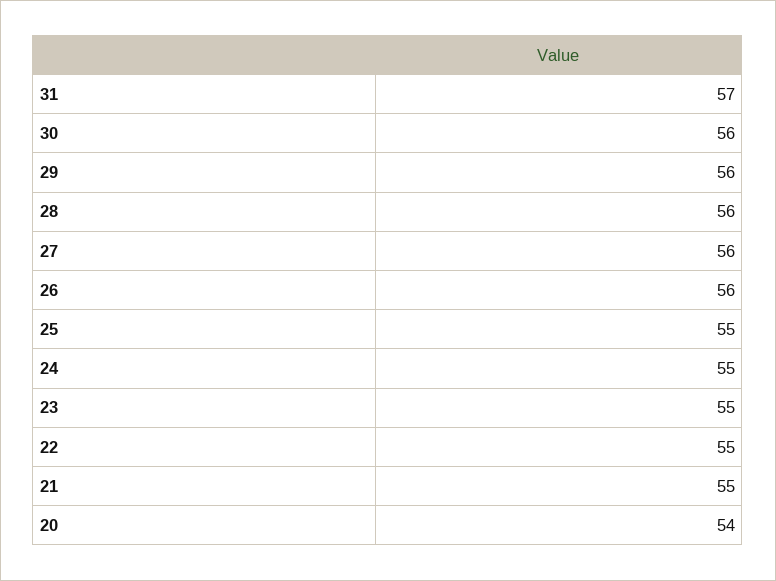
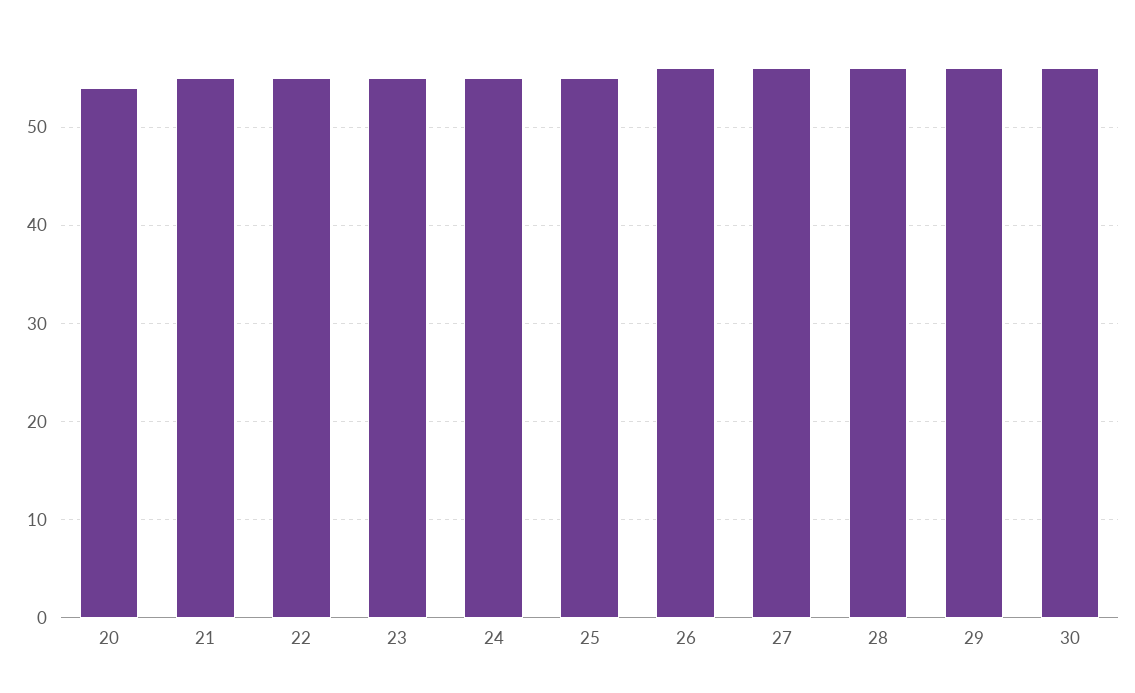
  {
-   "31": 57,
    "30": 56,
    "29": 56,
    "28": 56,
    "27": 56,
    "26": 56,
    "25": 55,
    "24": 55,
    "23": 55,
    "22": 55,
    "21": 55,
    "20": 54
  }

